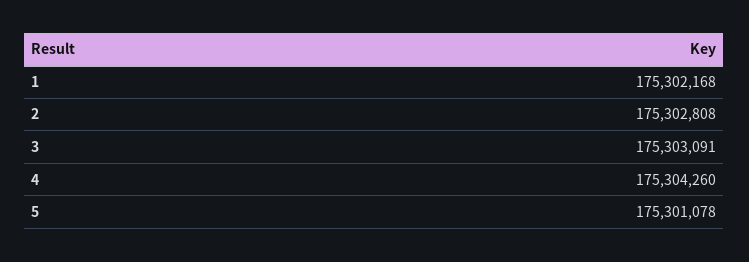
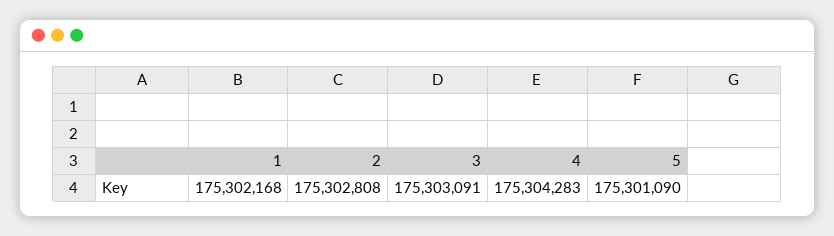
  {
    "1": 175302168,
    "2": 175302808,
    "3": 175303091,
-   "4": 175304260,
+   "4": 175304283,
-   "5": 175301078
+   "5": 175301090
  }

